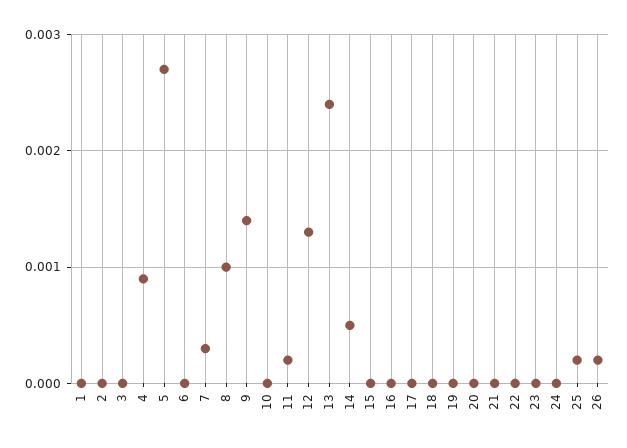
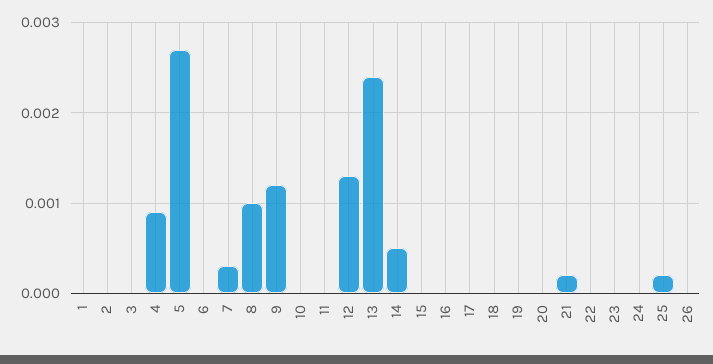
  {
    "1": 0,
    "2": 0,
    "3": 0,
    "4": 0.0009,
    "5": 0.0027,
    "6": 0,
    "7": 0.0003,
    "8": 0.001,
-   "9": 0.0014,
+   "9": 0.0012,
    "10": 0,
-   "11": 0.0002,
+   "11": 0,
    "12": 0.0013,
    "13": 0.0024,
    "14": 0.0005,
    "15": 0,
    "16": 0,
    "17": 0,
    "18": 0,
    "19": 0,
    "20": 0,
-   "21": 0,
+   "21": 0.0002,
    "22": 0,
    "23": 0,
    "24": 0,
    "25": 0.0002,
-   "26": 0.0002
+   "26": 0
  }

